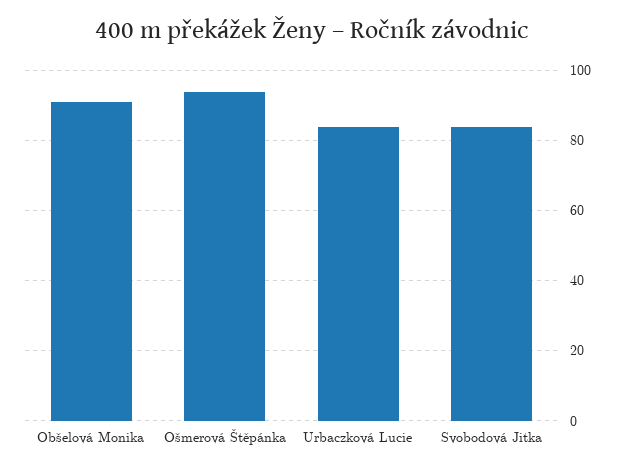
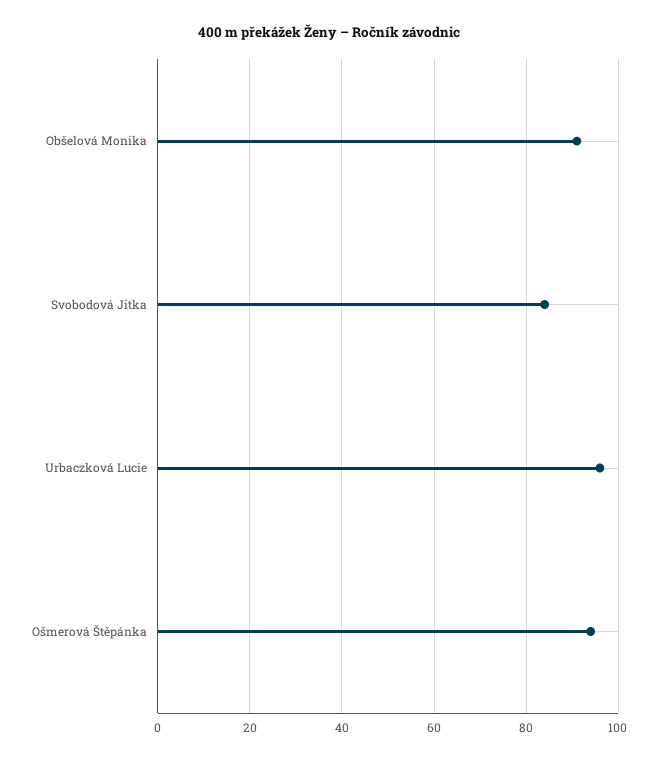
  {
    "Obšelová Monika": 90,
    "Ošmerová Štěpánka": 95,
-   "Urbaczková Lucie": 85,
+   "Urbaczková Lucie": 95,
    "Svobodová Jitka": 85
  }

